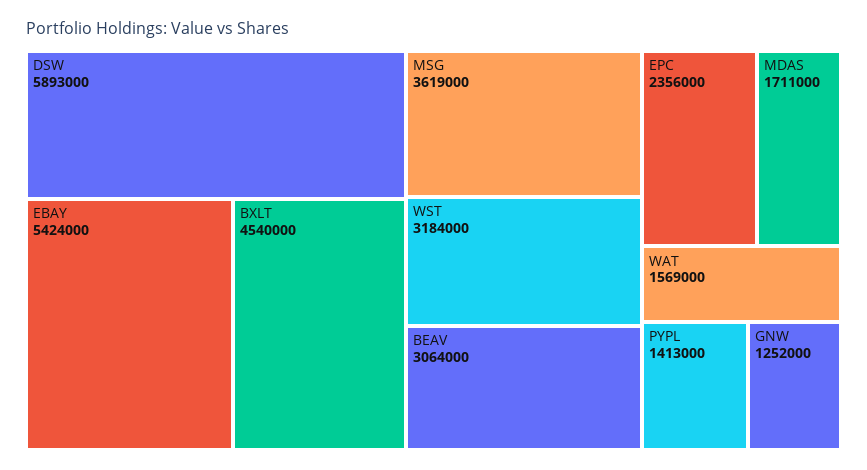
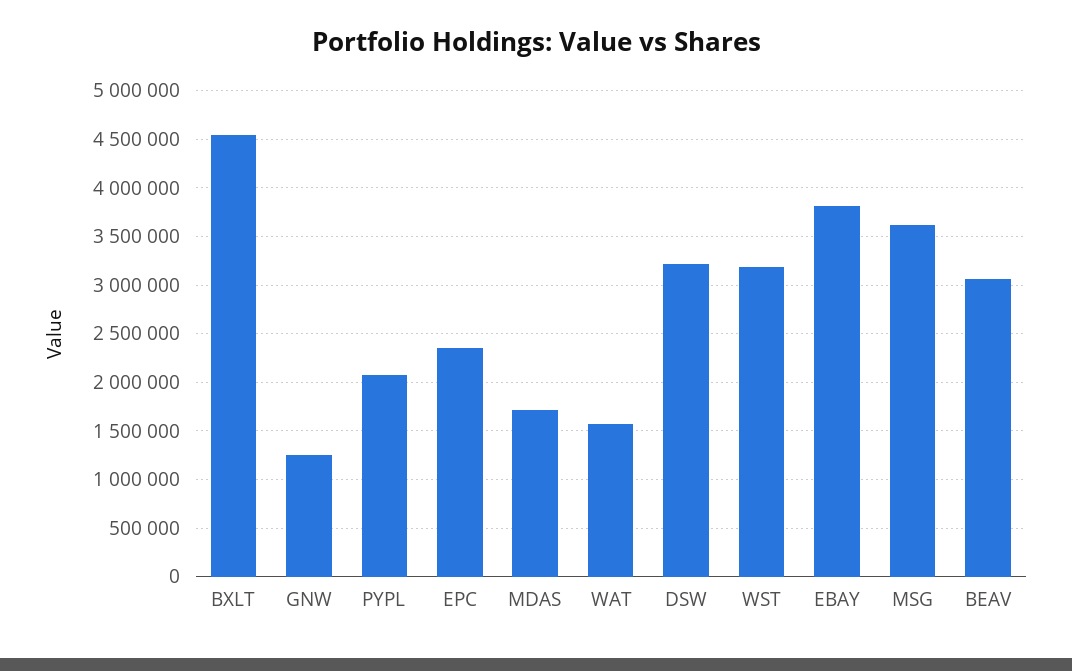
  {
-   "DSW": 5893000,
+   "DSW": 3200000,
-   "EBAY": 5424000,
+   "EBAY": 3800000,
    "BXLT": 4540000,
    "MSG": 3619000,
    "WST": 3184000,
    "BEAV": 3064000,
    "EPC": 2356000,
    "MDAS": 1711000,
    "WAT": 1569000,
-   "PYPL": 1413000,
+   "PYPL": 2100000,
    "GNW": 1252000
  }

